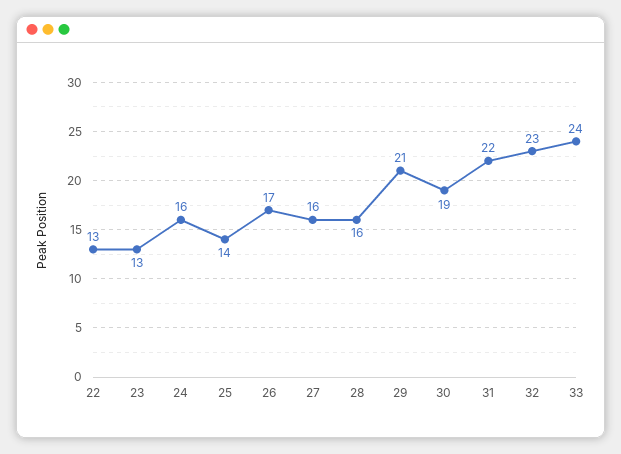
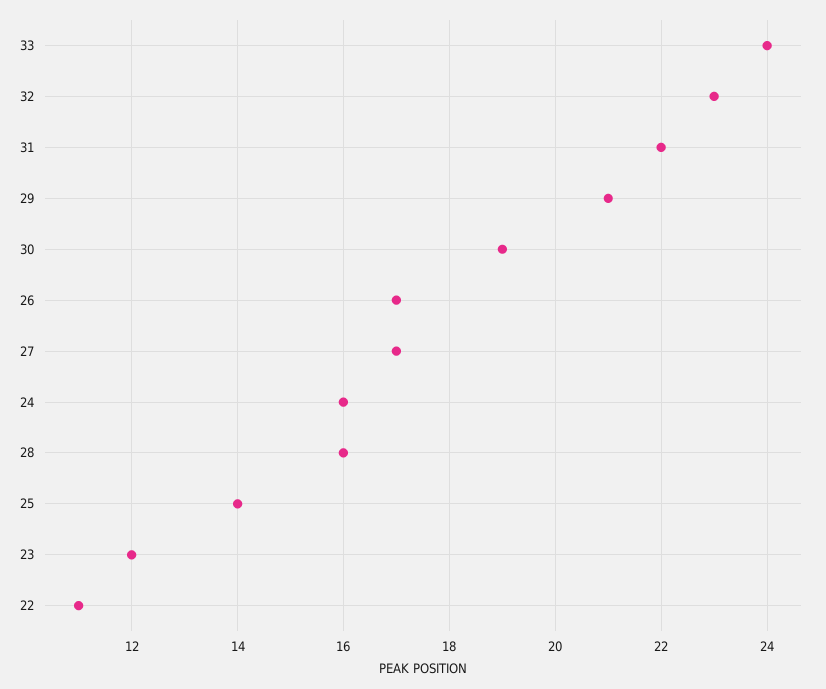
  {
-   "22": 13,
+   "22": 11,
-   "23": 13,
+   "23": 12,
    "24": 16,
    "25": 14,
    "26": 17,
-   "27": 16,
+   "27": 17,
    "28": 16,
    "29": 21,
    "30": 19,
    "31": 22,
    "32": 23,
    "33": 24
  }

